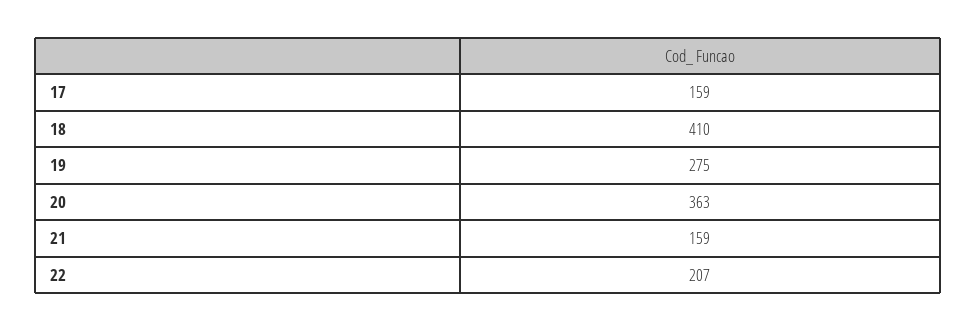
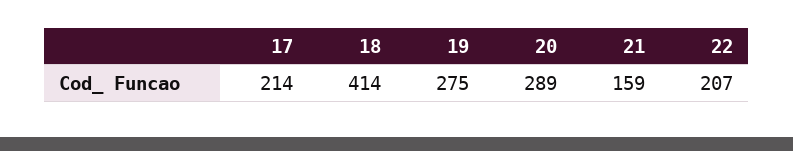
  {
-   "17": 159,
+   "17": 214,
-   "18": 410,
+   "18": 414,
    "19": 275,
-   "20": 363,
+   "20": 289,
    "21": 159,
    "22": 207
  }

